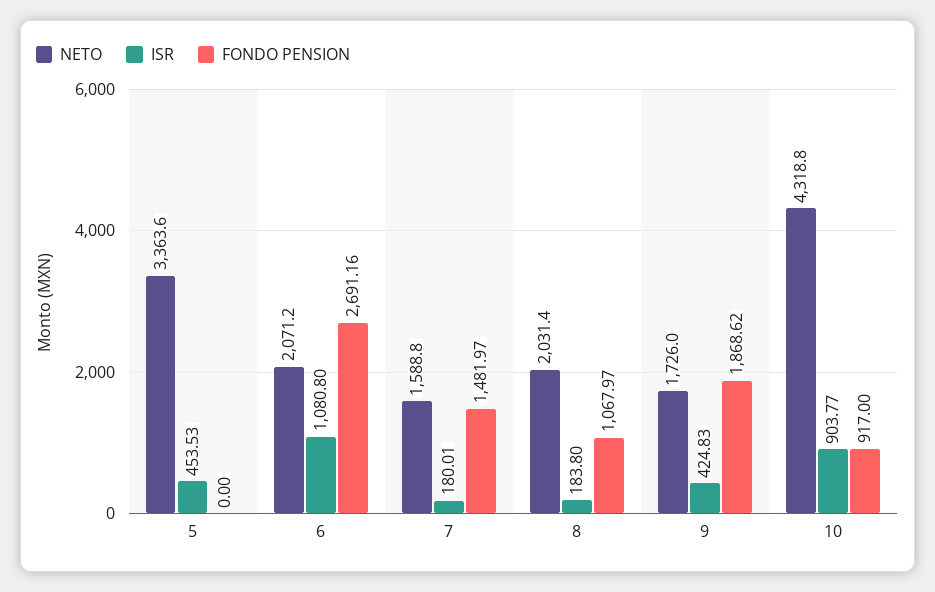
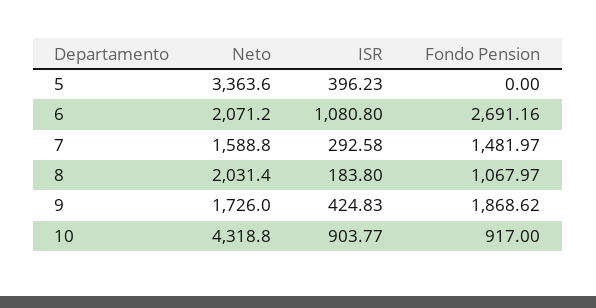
  {
    "NETO": {
      "5": 3363.6,
      "6": 2071.2,
      "7": 1588.8,
      "8": 2031.4,
      "9": 1726,
      "10": 4318.8
    },
    "ISR": {
-     "5": 453.53,
+     "5": 396.23,
      "6": 1080.8,
-     "7": 180.01,
+     "7": 292.58,
      "8": 183.8,
      "9": 424.83,
      "10": 903.77
    },
    "FONDO PENSION": {
      "5": 0,
      "6": 2691.16,
      "7": 1481.97,
      "8": 1067.97,
      "9": 1868.62,
      "10": 917
    }
  }

